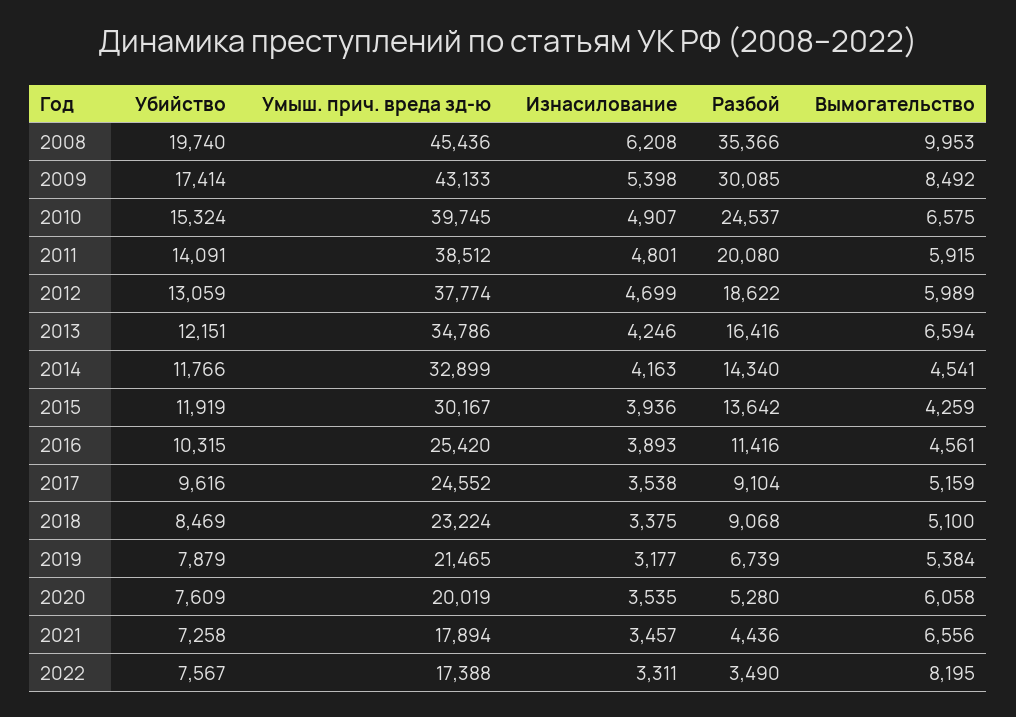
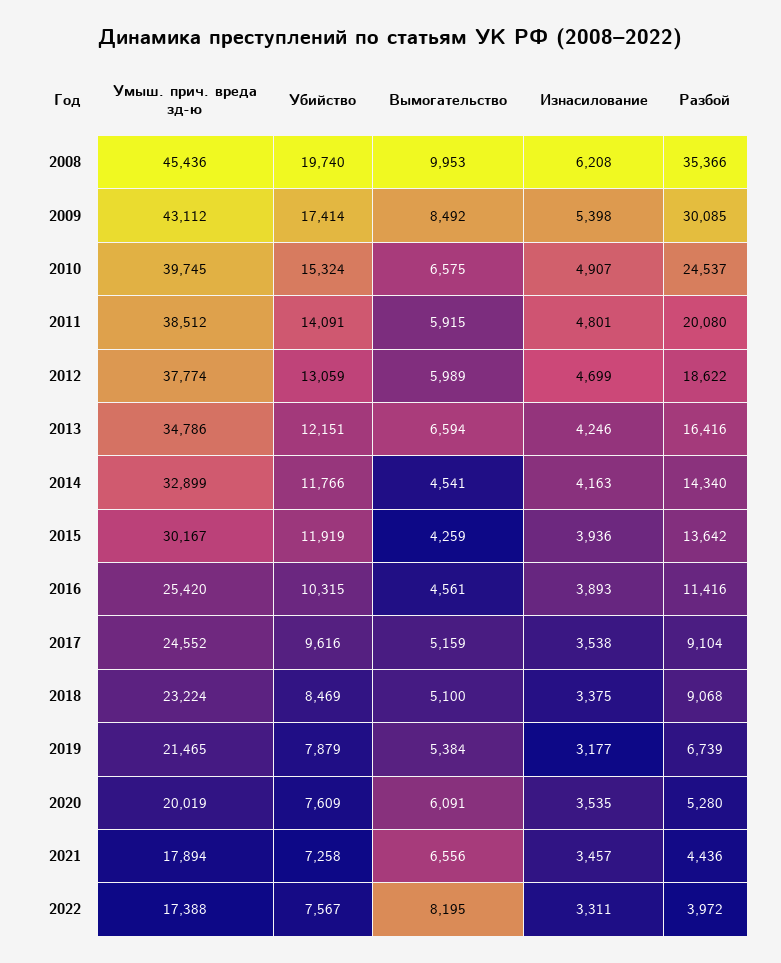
  {
    "Убийство": {
      "2008": 19740,
      "2009": 17414,
      "2010": 15324,
      "2011": 14091,
      "2012": 13059,
      "2013": 12151,
      "2014": 11766,
      "2015": 11919,
      "2016": 10315,
      "2017": 9616,
      "2018": 8469,
      "2019": 7879,
      "2020": 7609,
      "2021": 7258,
      "2022": 7567
    },
    "Умыш. прич. вреда зд-ю": {
      "2008": 45436,
-     "2009": 43133,
+     "2009": 43112,
      "2010": 39745,
      "2011": 38512,
      "2012": 37774,
      "2013": 34786,
      "2014": 32899,
      "2015": 30167,
      "2016": 25420,
      "2017": 24552,
      "2018": 23224,
      "2019": 21465,
      "2020": 20019,
      "2021": 17894,
      "2022": 17388
    },
    "Изнасилование": {
      "2008": 6208,
      "2009": 5398,
      "2010": 4907,
      "2011": 4801,
      "2012": 4699,
      "2013": 4246,
      "2014": 4163,
      "2015": 3936,
      "2016": 3893,
      "2017": 3538,
      "2018": 3375,
      "2019": 3177,
      "2020": 3535,
      "2021": 3457,
      "2022": 3311
    },
    "Разбой": {
      "2008": 35366,
      "2009": 30085,
      "2010": 24537,
      "2011": 20080,
      "2012": 18622,
      "2013": 16416,
      "2014": 14340,
      "2015": 13642,
      "2016": 11416,
      "2017": 9104,
      "2018": 9068,
      "2019": 6739,
      "2020": 5280,
      "2021": 4436,
-     "2022": 3490
+     "2022": 3972
    },
    "Вымогательство": {
      "2008": 9953,
      "2009": 8492,
      "2010": 6575,
      "2011": 5915,
      "2012": 5989,
      "2013": 6594,
      "2014": 4541,
      "2015": 4259,
      "2016": 4561,
      "2017": 5159,
      "2018": 5100,
      "2019": 5384,
-     "2020": 6058,
+     "2020": 6091,
      "2021": 6556,
      "2022": 8195
    }
  }

